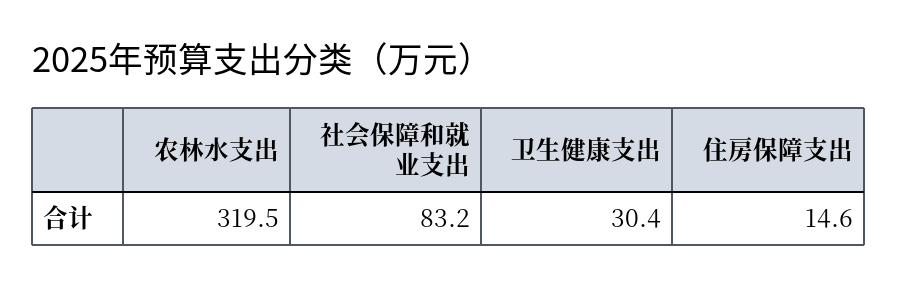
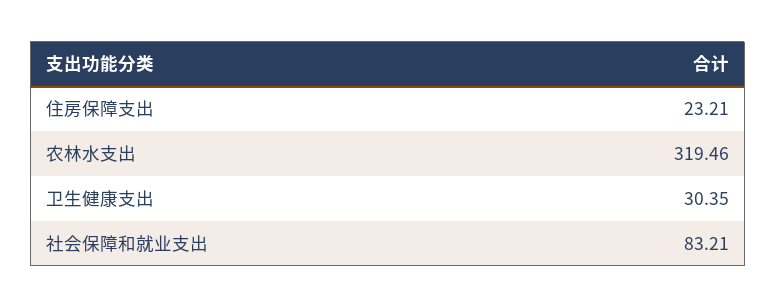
  {
    "农林水支出": 319.46,
    "社会保障和就业支出": 83.21,
    "卫生健康支出": 30.35,
-   "住房保障支出": 14.6
+   "住房保障支出": 23.21
  }

